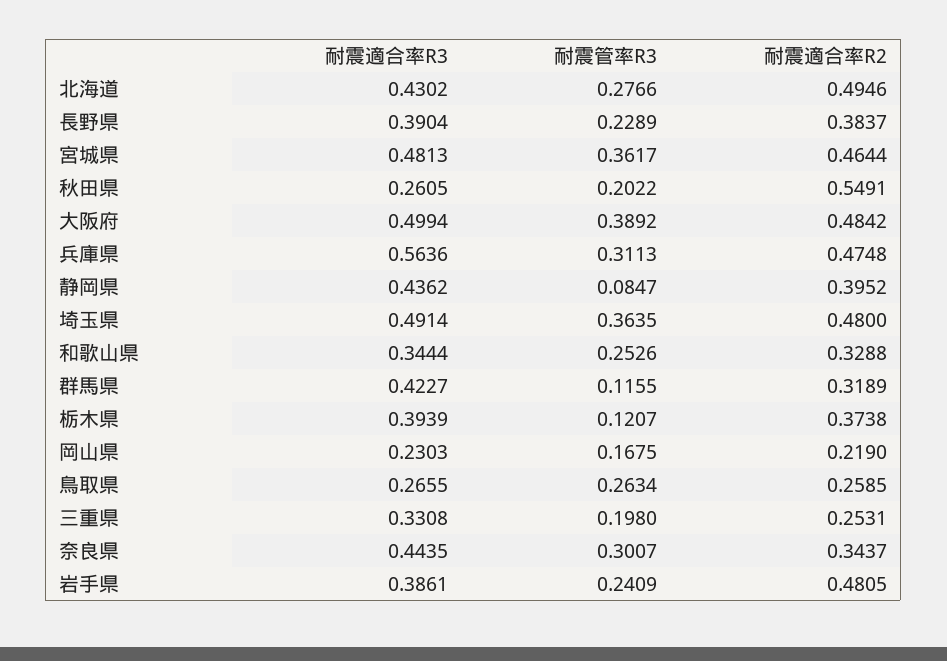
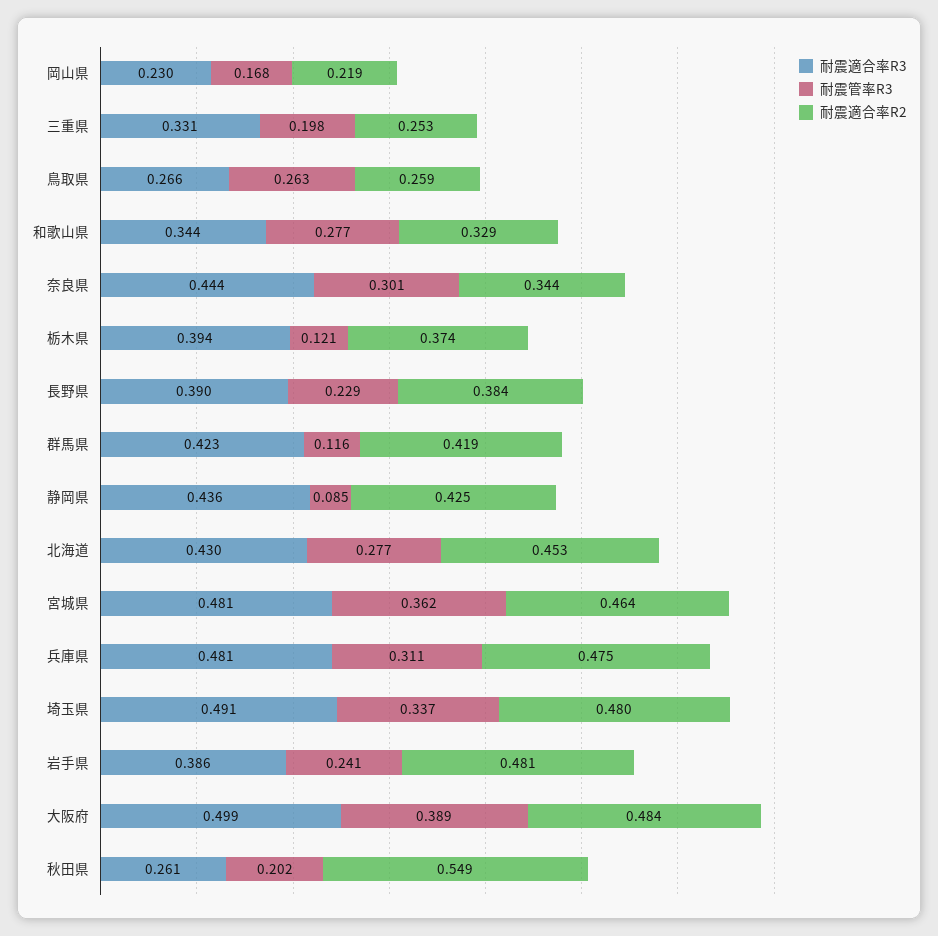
  {
    "耐震適合率R3": {
      "北海道": 0.4302,
      "長野県": 0.3904,
      "宮城県": 0.4813,
      "秋田県": 0.2605,
      "大阪府": 0.4994,
-     "兵庫県": 0.5636,
+     "兵庫県": 0.481,
      "静岡県": 0.4362,
      "埼玉県": 0.4914,
      "和歌山県": 0.3444,
      "群馬県": 0.4227,
      "栃木県": 0.3939,
      "岡山県": 0.2303,
      "鳥取県": 0.2655,
      "三重県": 0.3308,
      "奈良県": 0.4435,
      "岩手県": 0.3861
    },
    "耐震管率R3": {
      "北海道": 0.2766,
      "長野県": 0.2289,
      "宮城県": 0.3617,
      "秋田県": 0.2022,
      "大阪府": 0.3892,
      "兵庫県": 0.3113,
      "静岡県": 0.0847,
-     "埼玉県": 0.3635,
+     "埼玉県": 0.337,
-     "和歌山県": 0.2526,
+     "和歌山県": 0.277,
      "群馬県": 0.1155,
      "栃木県": 0.1207,
      "岡山県": 0.1675,
      "鳥取県": 0.2634,
      "三重県": 0.198,
      "奈良県": 0.3007,
      "岩手県": 0.2409
    },
    "耐震適合率R2": {
-     "北海道": 0.4946,
+     "北海道": 0.453,
      "長野県": 0.3837,
      "宮城県": 0.4644,
      "秋田県": 0.5491,
      "大阪府": 0.4842,
      "兵庫県": 0.4748,
-     "静岡県": 0.3952,
+     "静岡県": 0.425,
      "埼玉県": 0.48,
      "和歌山県": 0.3288,
-     "群馬県": 0.3189,
+     "群馬県": 0.419,
      "栃木県": 0.3738,
      "岡山県": 0.219,
      "鳥取県": 0.2585,
      "三重県": 0.2531,
      "奈良県": 0.3437,
      "岩手県": 0.4805
    }
  }

